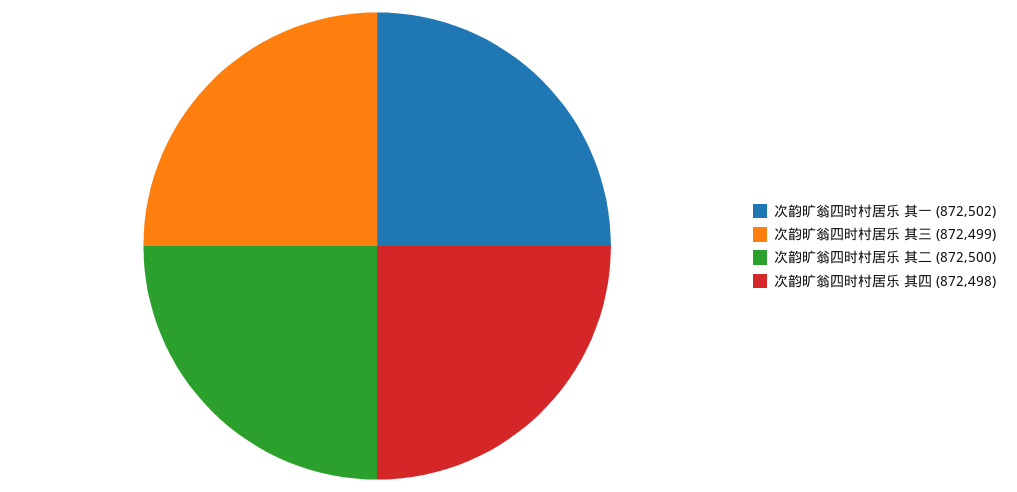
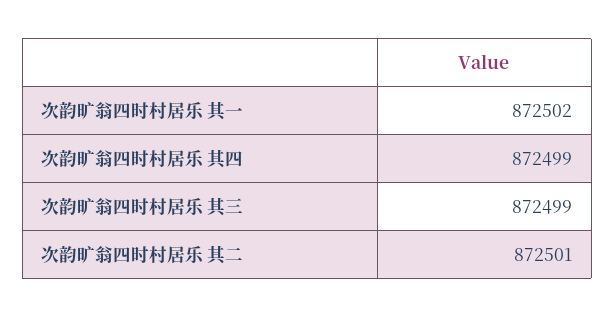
  {
    "次韵旷翁四时村居乐 其一": 872502,
    "次韵旷翁四时村居乐 其三": 872499,
-   "次韵旷翁四时村居乐 其二": 872500,
+   "次韵旷翁四时村居乐 其二": 872501,
-   "次韵旷翁四时村居乐 其四": 872498
+   "次韵旷翁四时村居乐 其四": 872499
  }

